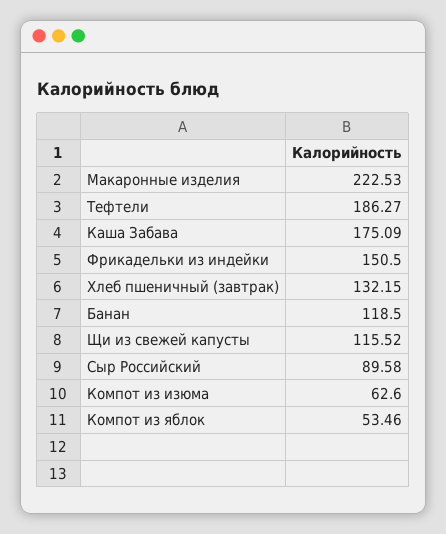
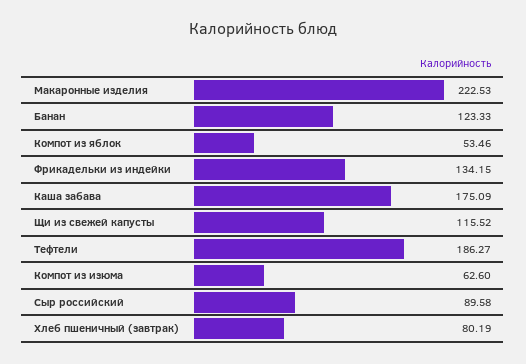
  {
    "Макаронные изделия": 222.53,
    "Тефтели": 186.27,
    "Каша Забава": 175.09,
-   "Фрикадельки из индейки": 150.5,
+   "Фрикадельки из индейки": 134.15,
-   "Хлеб пшеничный (завтрак)": 132.15,
+   "Хлеб пшеничный (завтрак)": 80.19,
-   "Банан": 118.5,
+   "Банан": 123.33,
    "Щи из свежей капусты": 115.52,
    "Сыр Российский": 89.58,
    "Компот из изюма": 62.6,
    "Компот из яблок": 53.46
  }

